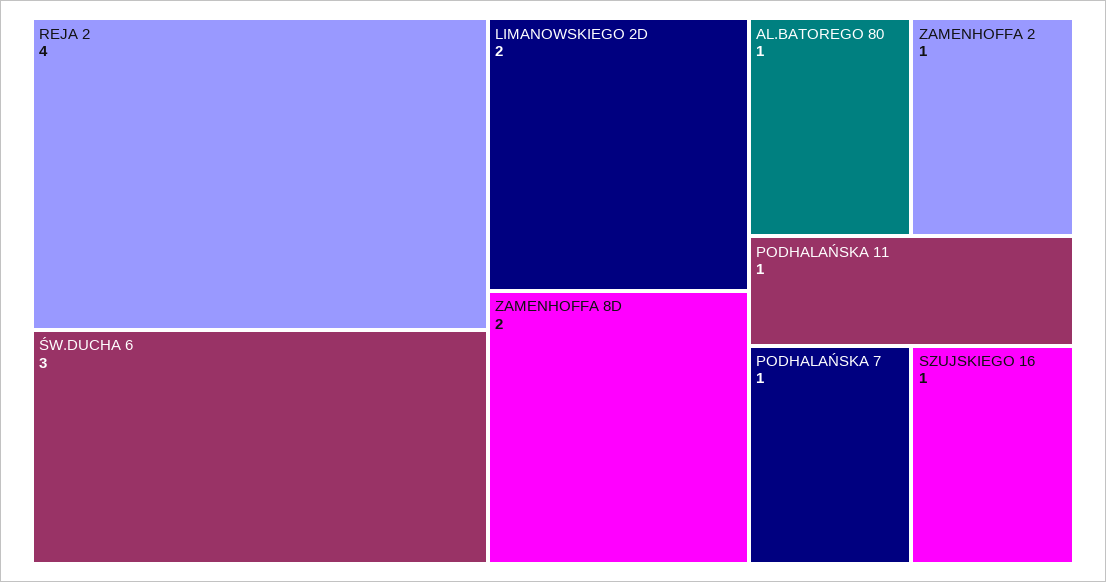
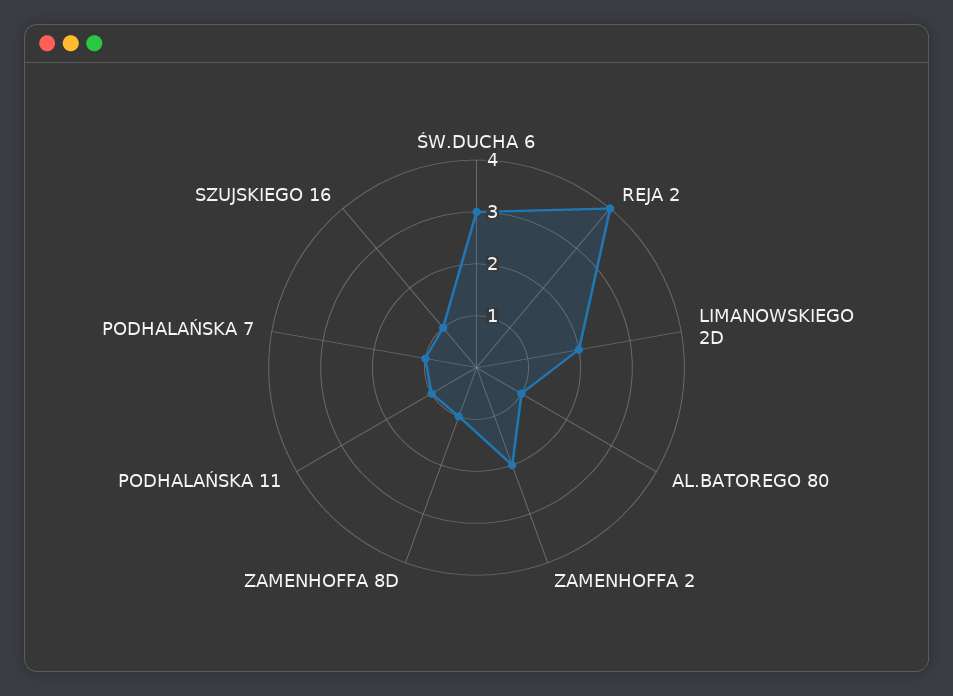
  {
    "REJA 2": 4,
    "ŚW.DUCHA 6": 3,
    "LIMANOWSKIEGO 2D": 2,
-   "ZAMENHOFFA 8D": 2,
+   "ZAMENHOFFA 8D": 1,
    "AL.BATOREGO 80": 1,
-   "ZAMENHOFFA 2": 1,
+   "ZAMENHOFFA 2": 2,
    "PODHALAŃSKA 11": 1,
    "PODHALAŃSKA 7": 1,
    "SZUJSKIEGO 16": 1
  }

